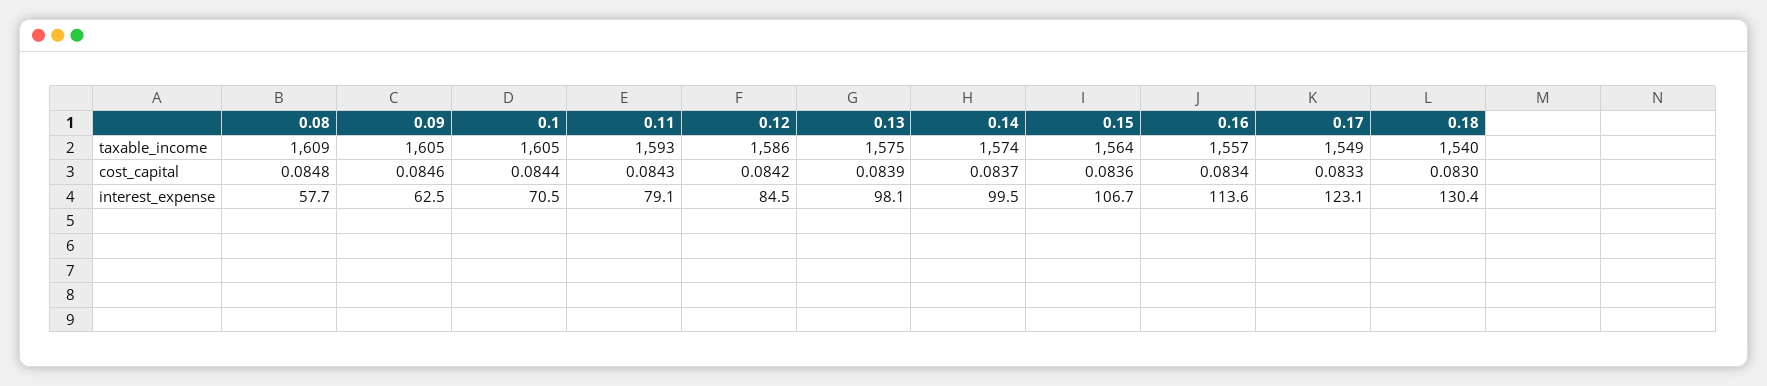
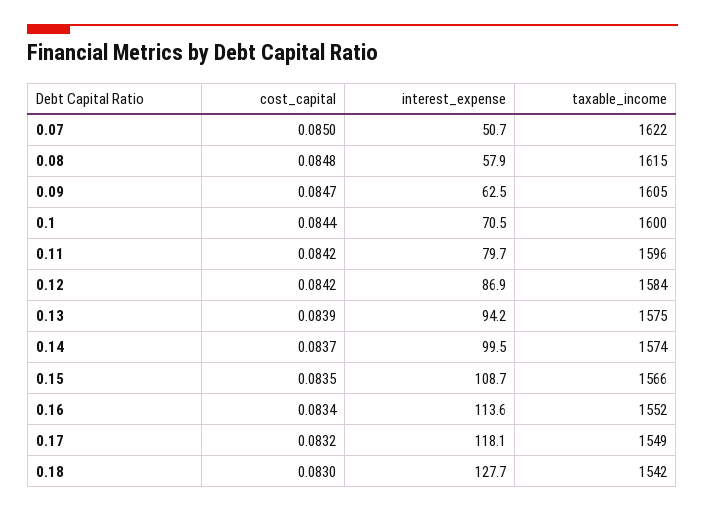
  {
    "0.08": {
-     "taxable_income": 1609,
+     "taxable_income": 1615,
      "cost_capital": 0.0848,
-     "interest_expense": 57.7
+     "interest_expense": 57.9
    },
    "0.09": {
      "taxable_income": 1605,
-     "cost_capital": 0.0846,
+     "cost_capital": 0.0847,
      "interest_expense": 62.5
    },
    "0.1": {
-     "taxable_income": 1605,
+     "taxable_income": 1600,
      "cost_capital": 0.0844,
      "interest_expense": 70.5
    },
    "0.11": {
-     "taxable_income": 1593,
+     "taxable_income": 1596,
-     "cost_capital": 0.0843,
+     "cost_capital": 0.0842,
-     "interest_expense": 79.1
+     "interest_expense": 79.7
    },
    "0.12": {
-     "taxable_income": 1586,
+     "taxable_income": 1584,
      "cost_capital": 0.0842,
-     "interest_expense": 84.5
+     "interest_expense": 86.9
    },
    "0.13": {
      "taxable_income": 1575,
      "cost_capital": 0.0839,
-     "interest_expense": 98.1
+     "interest_expense": 94.2
    },
    "0.14": {
      "taxable_income": 1574,
      "cost_capital": 0.0837,
      "interest_expense": 99.5
    },
    "0.15": {
-     "taxable_income": 1564,
+     "taxable_income": 1566,
-     "cost_capital": 0.0836,
+     "cost_capital": 0.0835,
-     "interest_expense": 106.7
+     "interest_expense": 108.7
    },
    "0.16": {
-     "taxable_income": 1557,
+     "taxable_income": 1552,
      "cost_capital": 0.0834,
      "interest_expense": 113.6
    },
    "0.17": {
      "taxable_income": 1549,
-     "cost_capital": 0.0833,
+     "cost_capital": 0.0832,
-     "interest_expense": 123.1
+     "interest_expense": 118.1
    },
    "0.18": {
-     "taxable_income": 1540,
+     "taxable_income": 1542,
      "cost_capital": 0.083,
-     "interest_expense": 130.4
+     "interest_expense": 127.7
-   }
+   },
+   "0.07": {
+     "cost_capital": 0.085,
+     "interest_expense": 50.7,
+     "taxable_income": 1622
+   }
  }

